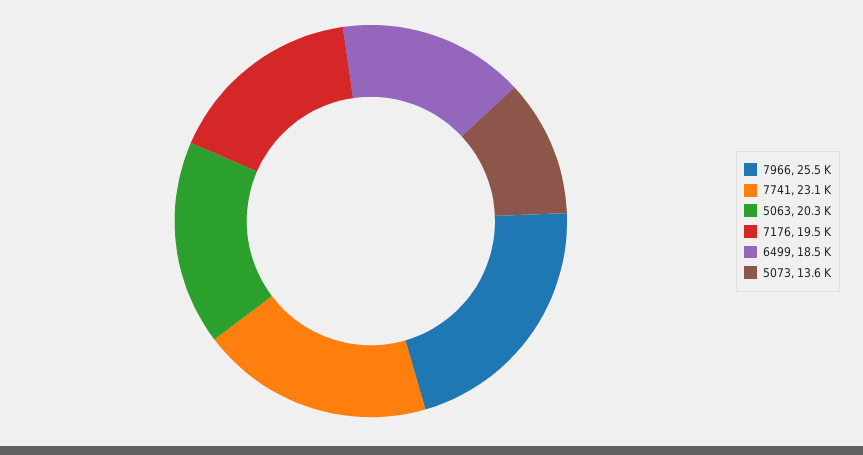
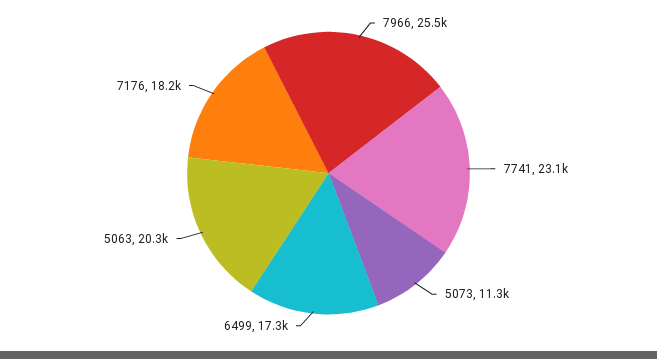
  {
    "7966": 25500,
    "7741": 23100,
    "5063": 20300,
-   "7176": 19500,
+   "7176": 18200,
-   "6499": 18500,
+   "6499": 17300,
-   "5073": 13600
+   "5073": 11300
  }

